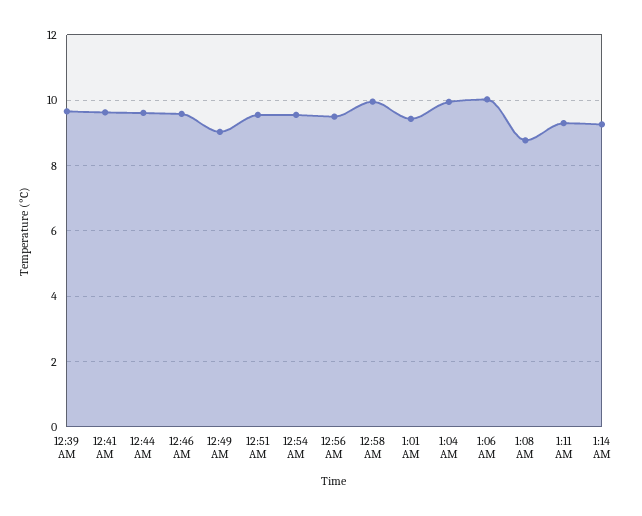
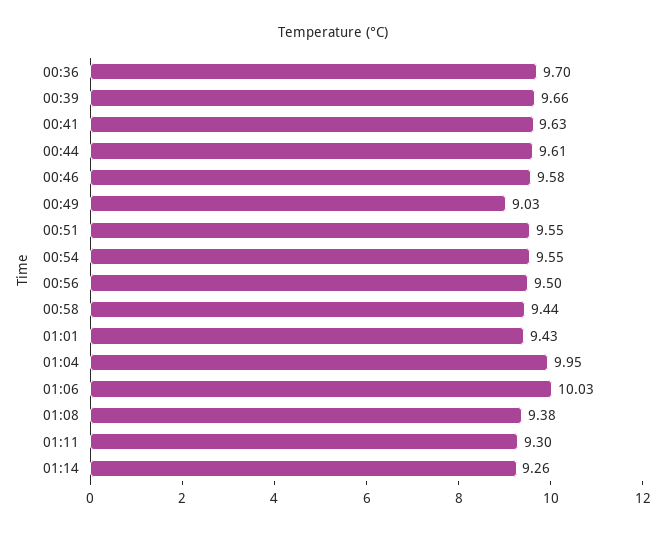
  {
    "12:39 AM": 9.66,
    "12:41 AM": 9.63,
    "12:44 AM": 9.61,
    "12:46 AM": 9.58,
    "12:49 AM": 9.03,
    "12:51 AM": 9.55,
    "12:54 AM": 9.55,
    "12:56 AM": 9.5,
-   "12:58 AM": 10,
+   "12:58 AM": 9.44,
    "1:01 AM": 9.43,
    "1:04 AM": 9.95,
    "1:06 AM": 10.03,
-   "1:08 AM": 8.8,
+   "1:08 AM": 9.38,
    "1:11 AM": 9.3,
-   "1:14 AM": 9.26
+   "1:14 AM": 9.26,
+   "00:36": 9.7
  }

